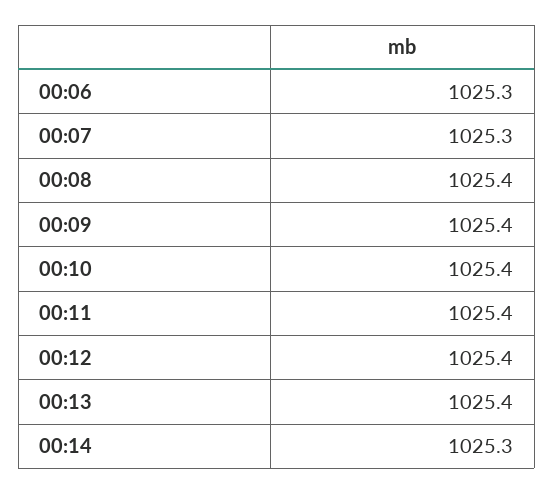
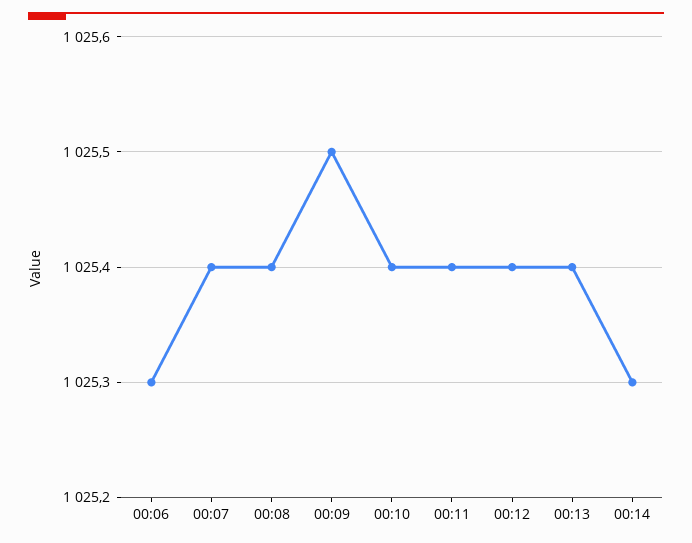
  {
    "00:06": 1025.3,
-   "00:07": 1025.3,
+   "00:07": 1025.4,
    "00:08": 1025.4,
-   "00:09": 1025.4,
+   "00:09": 1025.5,
    "00:10": 1025.4,
    "00:11": 1025.4,
    "00:12": 1025.4,
    "00:13": 1025.4,
    "00:14": 1025.3
  }

